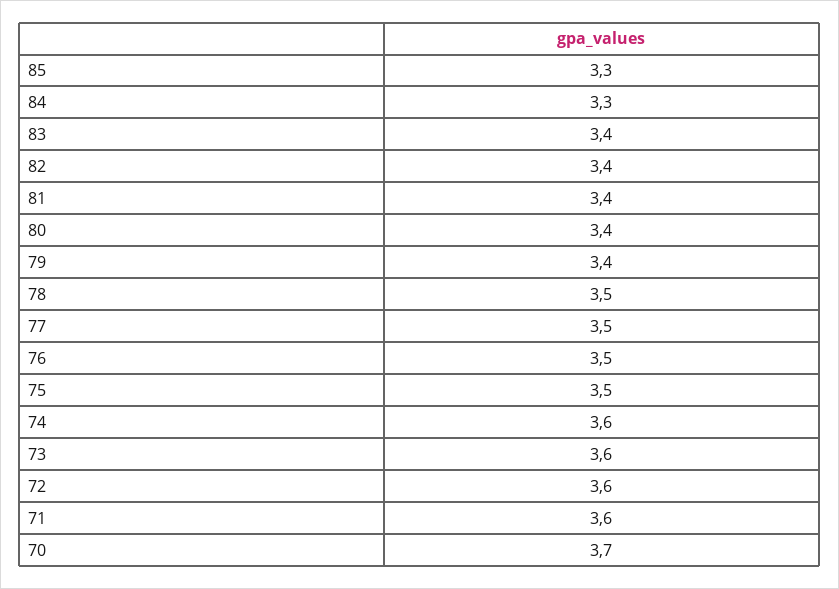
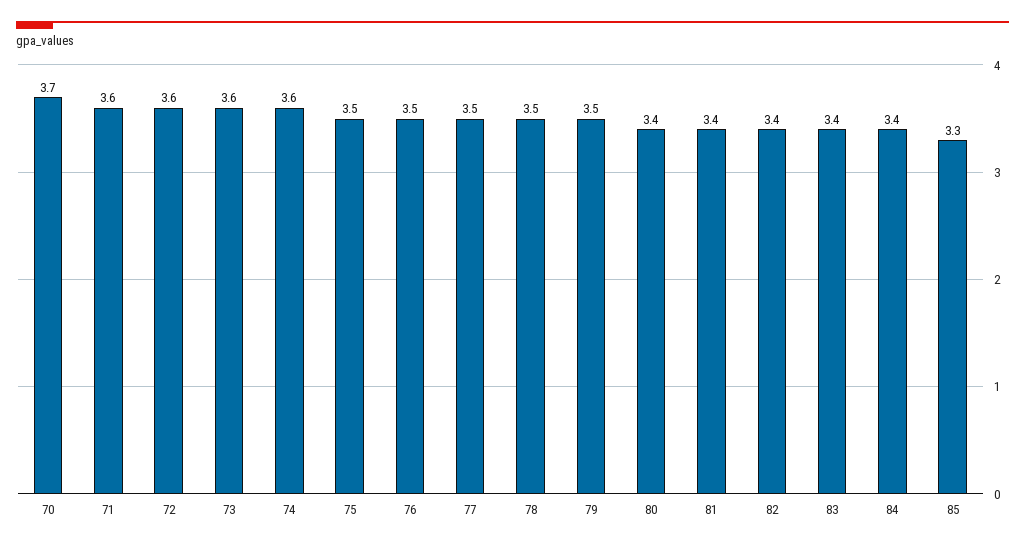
  {
    "85": 3.3,
-   "84": 3.3,
+   "84": 3.4,
    "83": 3.4,
    "82": 3.4,
    "81": 3.4,
    "80": 3.4,
-   "79": 3.4,
+   "79": 3.5,
    "78": 3.5,
    "77": 3.5,
    "76": 3.5,
    "75": 3.5,
    "74": 3.6,
    "73": 3.6,
    "72": 3.6,
    "71": 3.6,
    "70": 3.7
  }

